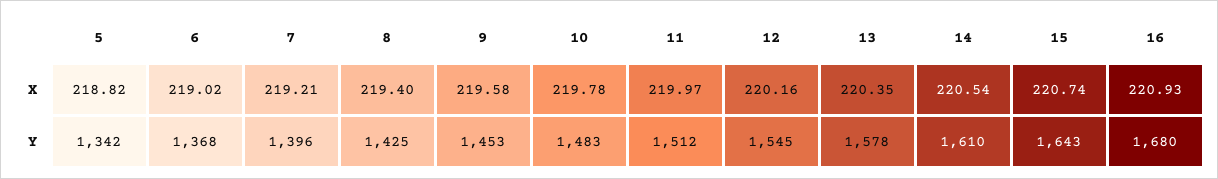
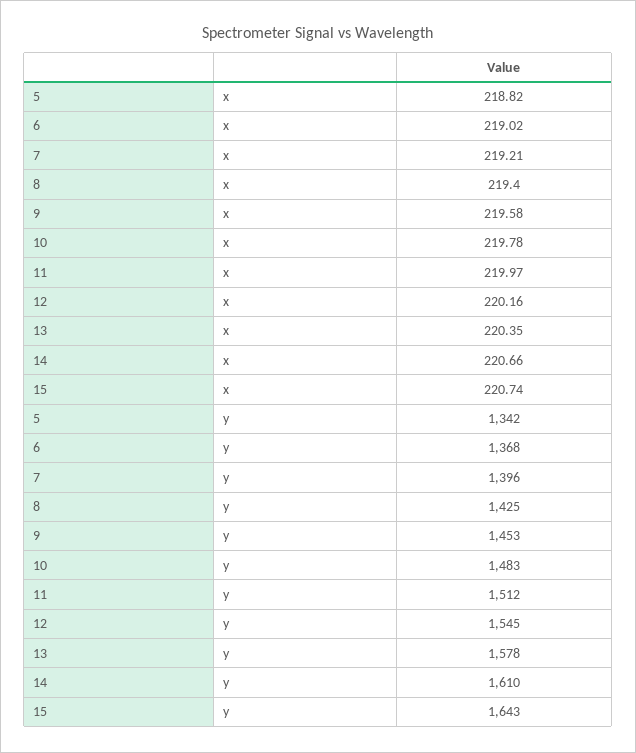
  {
    "5": {
      "X": 218.82,
      "Y": 1342
    },
    "6": {
      "X": 219.02,
      "Y": 1368
    },
    "7": {
      "X": 219.21,
      "Y": 1396
    },
    "8": {
      "X": 219.4,
      "Y": 1425
    },
    "9": {
      "X": 219.58,
      "Y": 1453
    },
    "10": {
      "X": 219.78,
      "Y": 1483
    },
    "11": {
      "X": 219.97,
      "Y": 1512
    },
    "12": {
      "X": 220.16,
      "Y": 1545
    },
    "13": {
      "X": 220.35,
      "Y": 1578
    },
    "14": {
-     "X": 220.54,
+     "X": 220.66,
      "Y": 1610
    },
    "15": {
      "X": 220.74,
      "Y": 1643
-   },
+   }
-   "16": {
-     "X": 220.93,
-     "Y": 1680
-   }
  }

